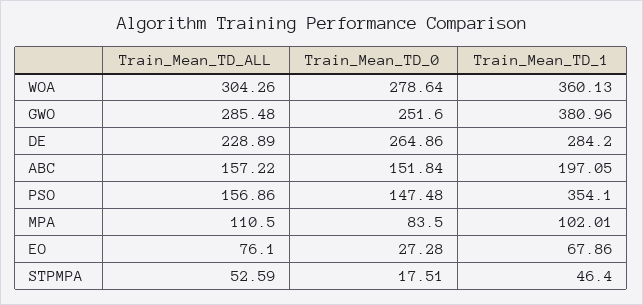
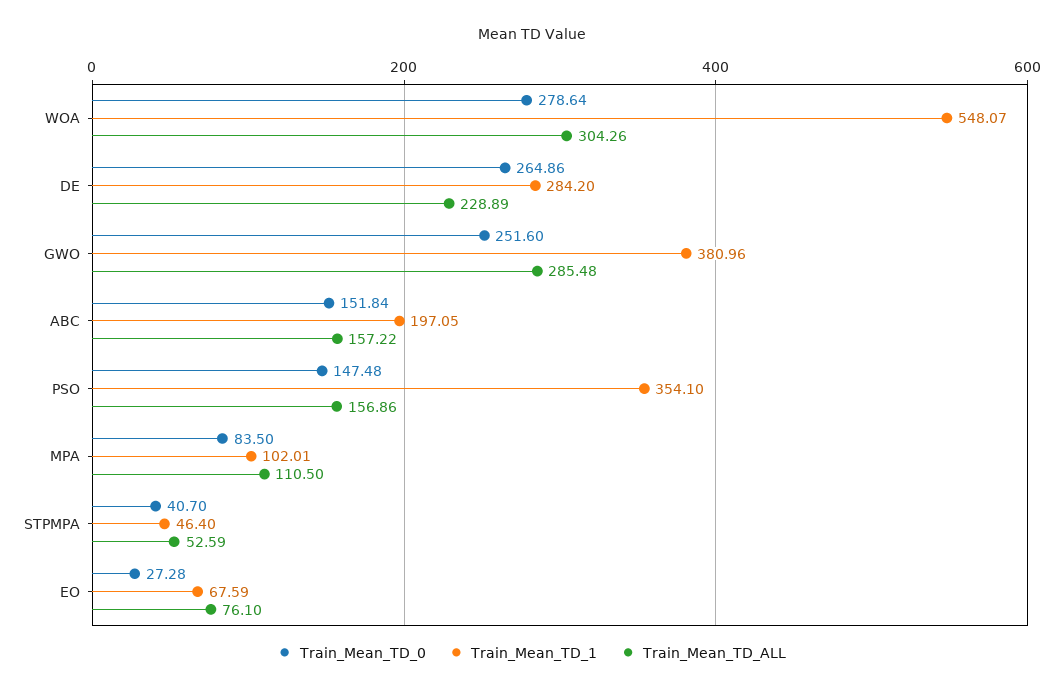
  {
    "Train_Mean_TD_ALL": {
      "WOA": 304.26,
      "GWO": 285.48,
      "DE": 228.89,
      "ABC": 157.22,
      "PSO": 156.86,
      "MPA": 110.5,
      "EO": 76.1,
      "STPMPA": 52.59
    },
    "Train_Mean_TD_0": {
      "WOA": 278.64,
      "GWO": 251.6,
      "DE": 264.86,
      "ABC": 151.84,
      "PSO": 147.48,
      "MPA": 83.5,
      "EO": 27.28,
-     "STPMPA": 17.51
+     "STPMPA": 40.7
    },
    "Train_Mean_TD_1": {
-     "WOA": 360.13,
+     "WOA": 548.07,
      "GWO": 380.96,
      "DE": 284.2,
      "ABC": 197.05,
      "PSO": 354.1,
      "MPA": 102.01,
-     "EO": 67.86,
+     "EO": 67.59,
      "STPMPA": 46.4
    }
  }

